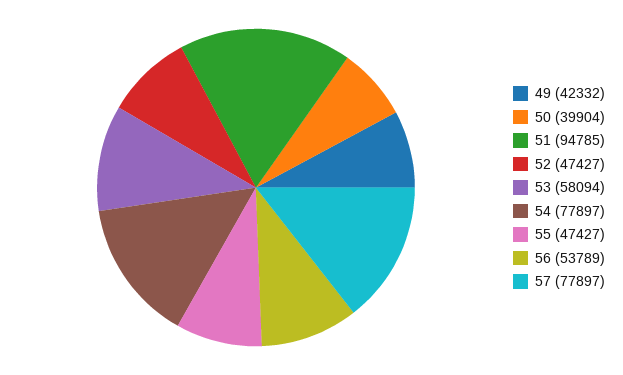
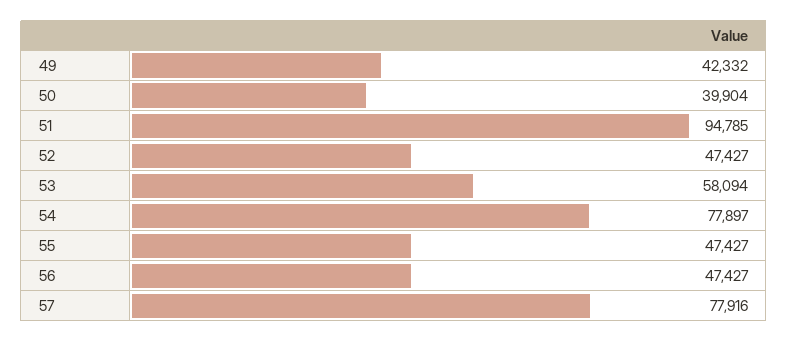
  {
    "49": 42332,
    "50": 39904,
    "51": 94785,
    "52": 47427,
    "53": 58094,
    "54": 77897,
    "55": 47427,
-   "56": 53789,
+   "56": 47427,
-   "57": 77897
+   "57": 77916
  }

